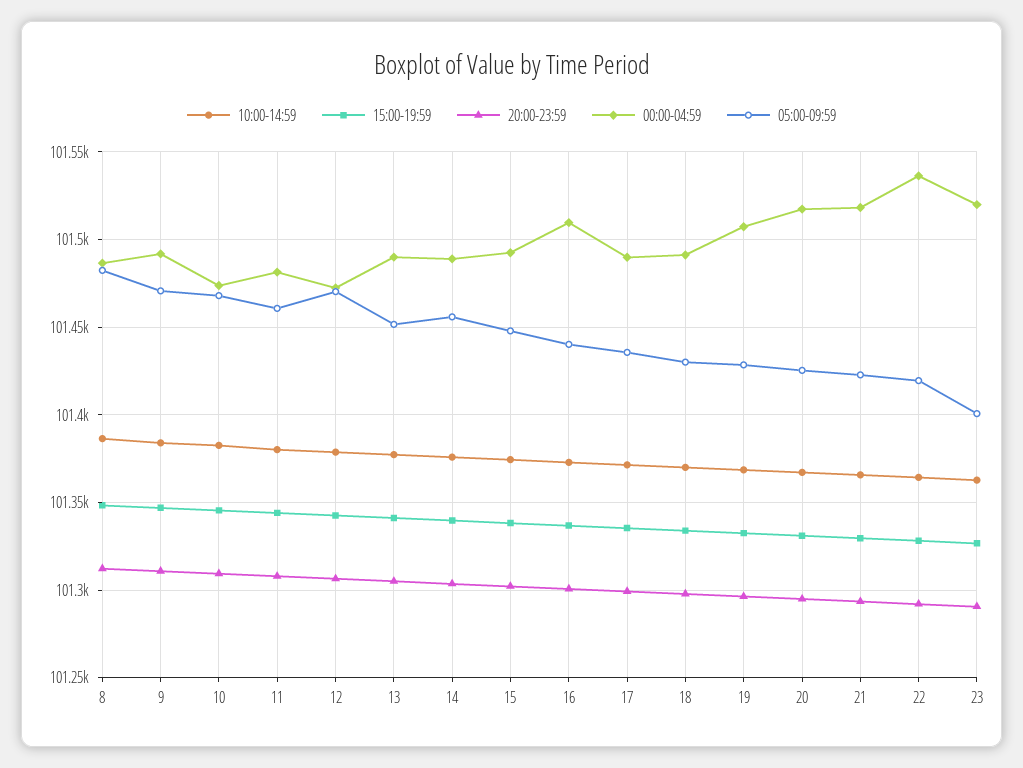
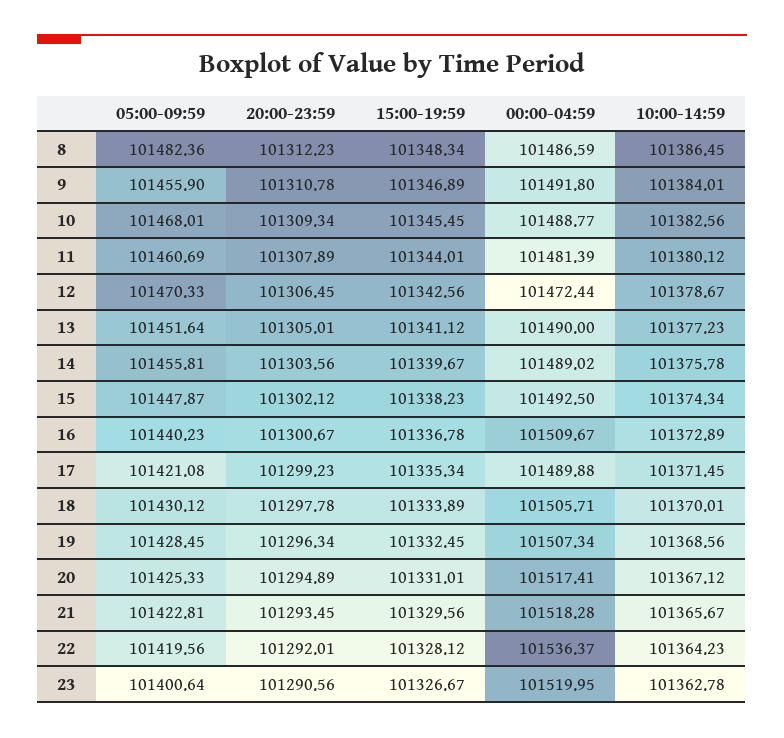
  {
    "10:00-14:59": {
      "8": 101386.45,
      "9": 101384.01,
      "10": 101382.56,
      "11": 101380.12,
      "12": 101378.67,
      "13": 101377.23,
      "14": 101375.78,
      "15": 101374.34,
      "16": 101372.89,
      "17": 101371.45,
      "18": 101370.01,
      "19": 101368.56,
      "20": 101367.12,
      "21": 101365.67,
      "22": 101364.23,
      "23": 101362.78
    },
    "15:00-19:59": {
      "8": 101348.34,
      "9": 101346.89,
      "10": 101345.45,
      "11": 101344.01,
      "12": 101342.56,
      "13": 101341.12,
      "14": 101339.67,
      "15": 101338.23,
      "16": 101336.78,
      "17": 101335.34,
      "18": 101333.89,
      "19": 101332.45,
      "20": 101331.01,
      "21": 101329.56,
      "22": 101328.12,
      "23": 101326.67
    },
    "20:00-23:59": {
      "8": 101312.23,
      "9": 101310.78,
      "10": 101309.34,
      "11": 101307.89,
      "12": 101306.45,
      "13": 101305.01,
      "14": 101303.56,
      "15": 101302.12,
      "16": 101300.67,
      "17": 101299.23,
      "18": 101297.78,
      "19": 101296.34,
      "20": 101294.89,
      "21": 101293.45,
      "22": 101292.01,
      "23": 101290.56
    },
    "00:00-04:59": {
      "8": 101486.59,
      "9": 101491.8,
-     "10": 101475,
+     "10": 101488.77,
      "11": 101481.39,
      "12": 101472.44,
      "13": 101490,
      "14": 101489.02,
      "15": 101492.5,
      "16": 101509.67,
      "17": 101489.88,
-     "18": 101490,
+     "18": 101505.71,
      "19": 101507.34,
      "20": 101517.41,
      "21": 101518.28,
      "22": 101536.37,
      "23": 101519.95
    },
    "05:00-09:59": {
      "8": 101482.36,
-     "9": 101470,
+     "9": 101455.9,
      "10": 101468.01,
      "11": 101460.69,
      "12": 101470.33,
      "13": 101451.64,
      "14": 101455.81,
      "15": 101447.87,
      "16": 101440.23,
-     "17": 101435,
+     "17": 101421.08,
      "18": 101430.12,
      "19": 101428.45,
      "20": 101425.33,
      "21": 101422.81,
      "22": 101419.56,
      "23": 101400.64
    }
  }

